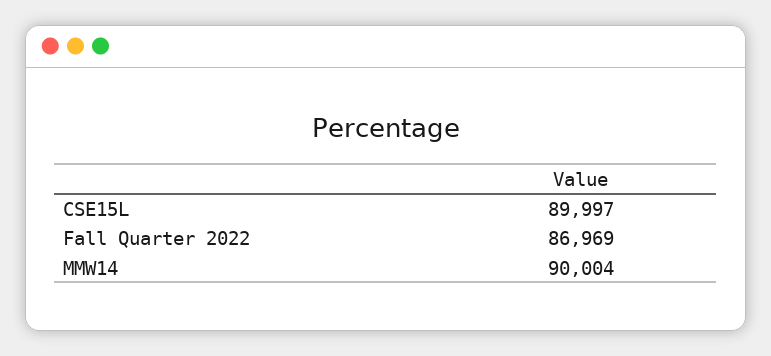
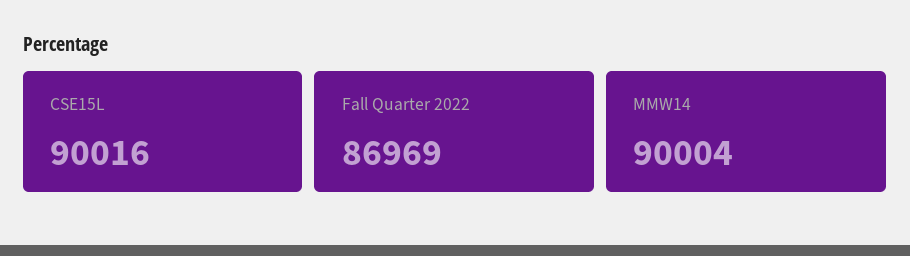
  {
-   "CSE15L": 89997,
+   "CSE15L": 90016,
    "Fall Quarter 2022": 86969,
    "MMW14": 90004
  }

